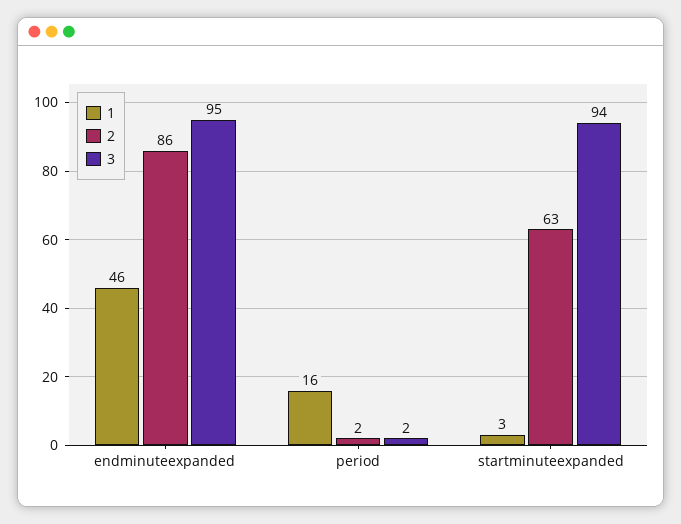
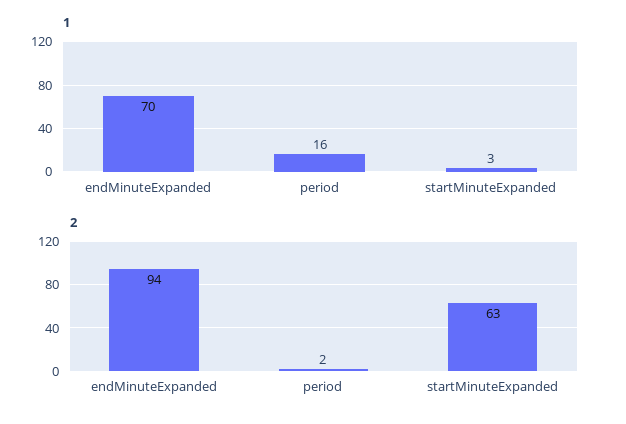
  {
    "1": {
-     "endminuteexpanded": 46,
+     "endminuteexpanded": 70,
      "period": 16,
      "startminuteexpanded": 3
    },
    "2": {
-     "endminuteexpanded": 86,
+     "endminuteexpanded": 94,
      "period": 2,
      "startminuteexpanded": 63
-   },
+   }
-   "3": {
-     "endminuteexpanded": 95,
-     "period": 2,
-     "startminuteexpanded": 94
-   }
  }

